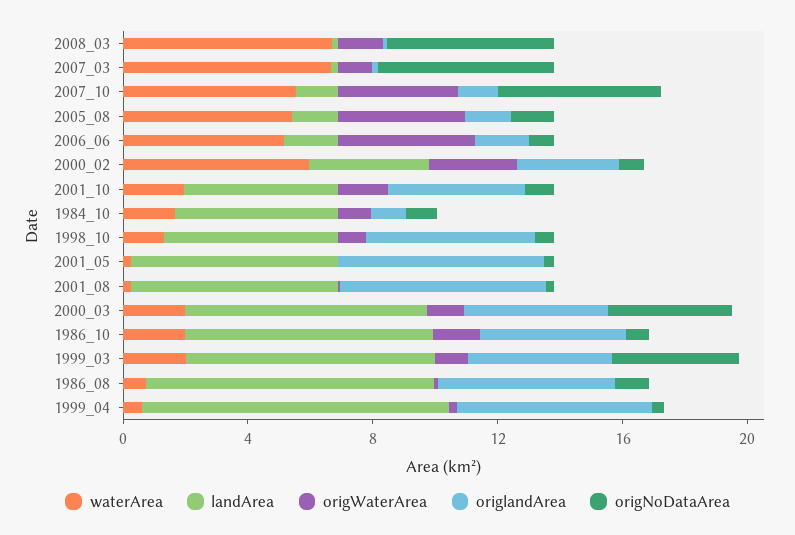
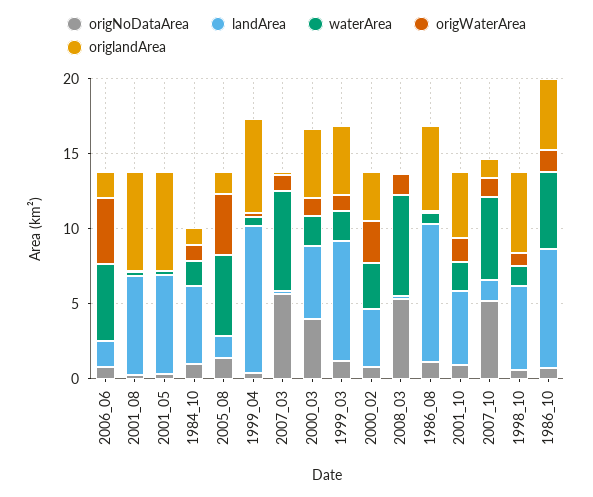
  {
    "waterArea": {
      "2008_03": 7,
      "2007_03": 7,
      "2007_10": 6,
      "2005_08": 5,
      "2006_06": 5,
-     "2000_02": 6,
+     "2000_02": 3,
      "2001_10": 2,
      "1984_10": 2,
      "1998_10": 1,
      "2001_05": 0,
      "2001_08": 0,
      "2000_03": 2,
-     "1986_10": 2,
+     "1986_10": 5,
      "1999_03": 2,
      "1986_08": 1,
      "1999_04": 1
    },
    "landArea": {
      "2008_03": 0,
      "2007_03": 0,
      "2007_10": 1,
      "2005_08": 2,
      "2006_06": 2,
      "2000_02": 4,
      "2001_10": 5,
      "1984_10": 5,
      "1998_10": 6,
      "2001_05": 7,
      "2001_08": 7,
-     "2000_03": 8,
+     "2000_03": 5,
      "1986_10": 8,
      "1999_03": 8,
      "1986_08": 9,
      "1999_04": 10
    },
    "origWaterArea": {
      "2008_03": 1,
      "2007_03": 1,
-     "2007_10": 4,
+     "2007_10": 1,
      "2005_08": 4,
      "2006_06": 4,
      "2000_02": 3,
      "2001_10": 2,
      "1984_10": 1,
      "1998_10": 1,
      "2001_05": 0,
      "2001_08": 0,
      "2000_03": 1,
      "1986_10": 2,
      "1999_03": 1,
      "1986_08": 0,
      "1999_04": 0
    },
    "origlandArea": {
      "2008_03": 0,
      "2007_03": 0,
      "2007_10": 1,
      "2005_08": 1,
      "2006_06": 2,
      "2000_02": 3,
      "2001_10": 4,
      "1984_10": 1,
      "1998_10": 5,
      "2001_05": 7,
      "2001_08": 7,
      "2000_03": 5,
      "1986_10": 5,
      "1999_03": 5,
      "1986_08": 6,
      "1999_04": 6
    },
    "origNoDataArea": {
      "2008_03": 5,
      "2007_03": 6,
      "2007_10": 5,
      "2005_08": 1,
      "2006_06": 1,
      "2000_02": 1,
      "2001_10": 1,
      "1984_10": 1,
      "1998_10": 1,
      "2001_05": 0,
      "2001_08": 0,
      "2000_03": 4,
      "1986_10": 1,
-     "1999_03": 4,
+     "1999_03": 1,
      "1986_08": 1,
      "1999_04": 0
    }
  }

